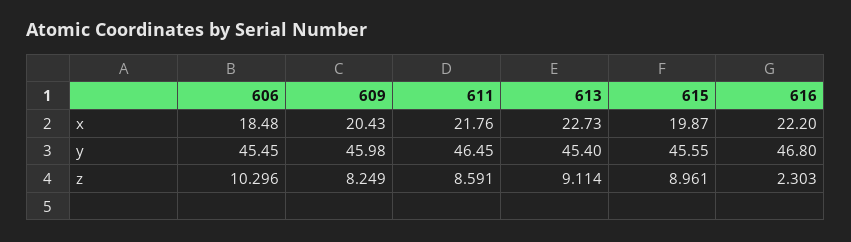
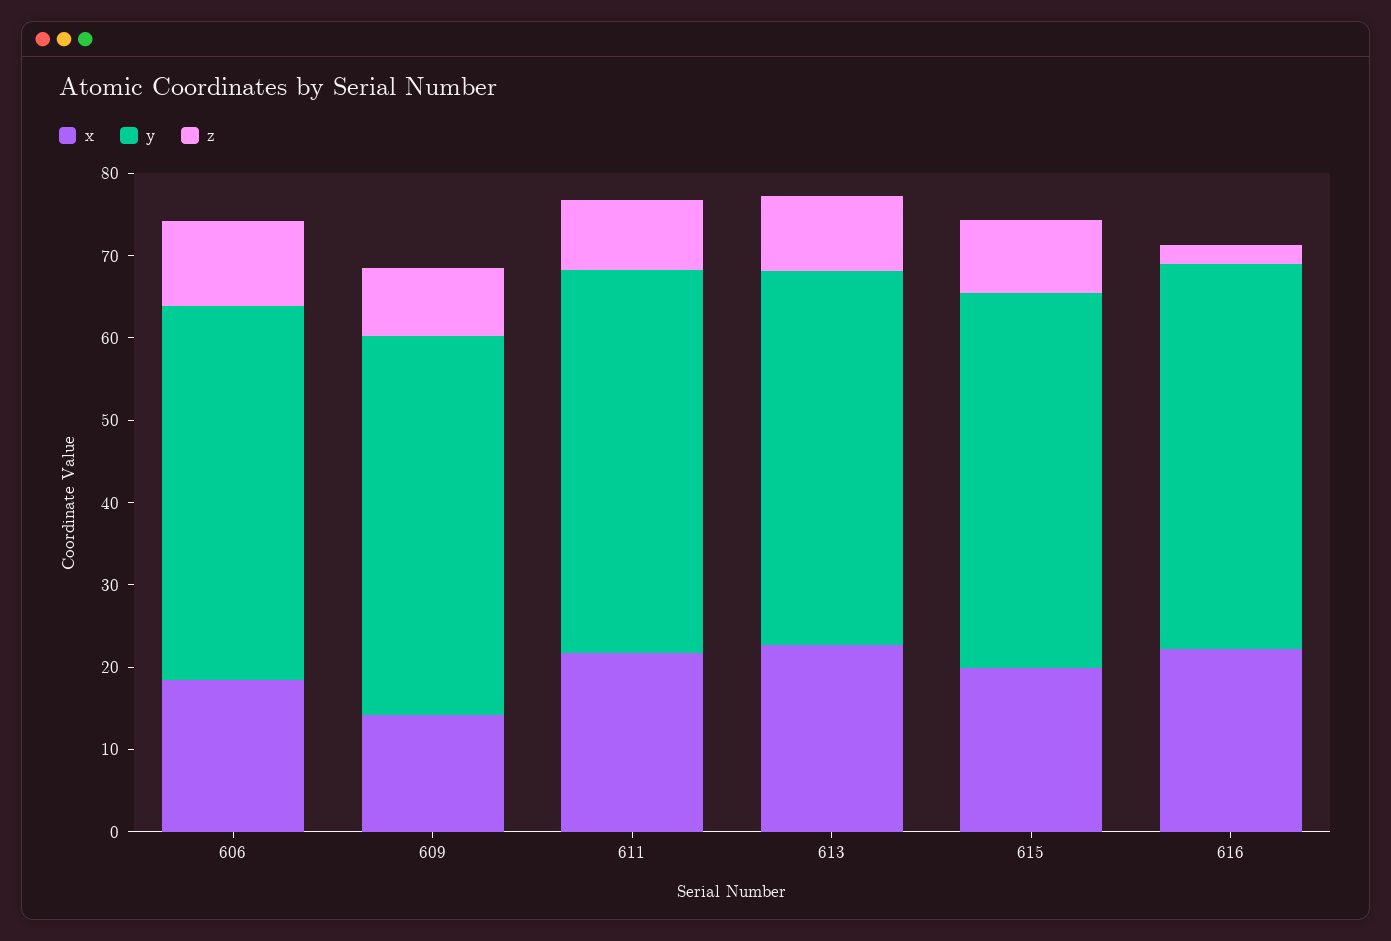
  {
    "x": {
      "606": 18.48,
-     "609": 20.43,
+     "609": 14,
      "611": 21.76,
      "613": 22.73,
      "615": 19.87,
      "616": 22.2
    },
    "y": {
      "606": 45.45,
      "609": 45.98,
      "611": 46.45,
      "613": 45.4,
      "615": 45.55,
      "616": 46.8
    },
    "z": {
      "606": 10.296,
      "609": 8.249,
      "611": 8.591,
      "613": 9.114,
      "615": 8.961,
      "616": 2.303
    }
  }

